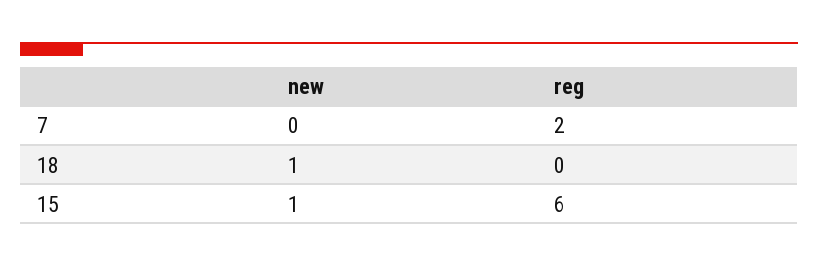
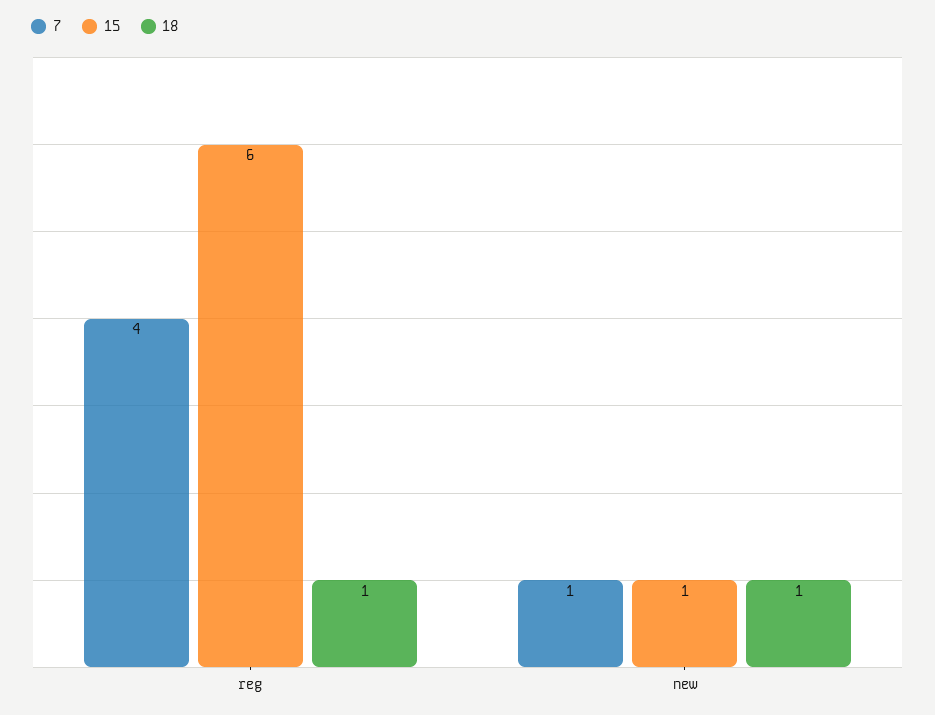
  {
    "7": {
-     "new": 0,
+     "new": 1,
-     "reg": 2
+     "reg": 4
    },
    "18": {
      "new": 1,
-     "reg": 0
+     "reg": 1
    },
    "15": {
      "new": 1,
      "reg": 6
    }
  }

